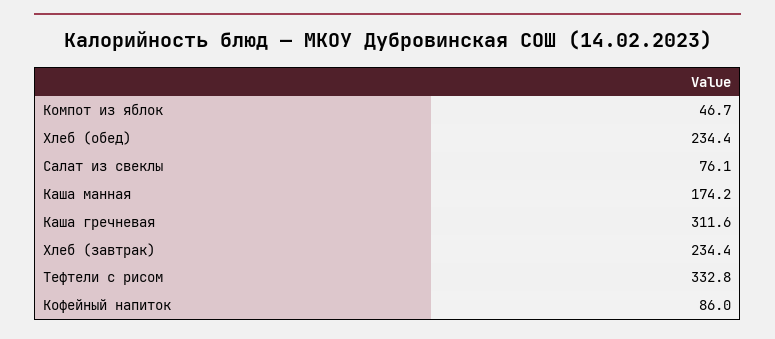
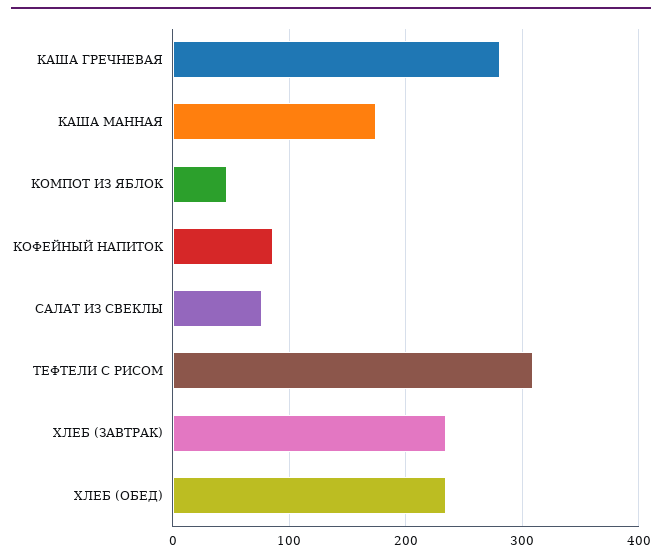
  {
    "Компот из яблок": 46.7,
    "Хлеб (обед)": 234.4,
    "Салат из свеклы": 76.1,
    "Каша манная": 174.2,
-   "Каша гречневая": 311.6,
+   "Каша гречневая": 280,
    "Хлеб (завтрак)": 234.4,
-   "Тефтели с рисом": 332.8,
+   "Тефтели с рисом": 310,
    "Кофейный напиток": 86
  }

